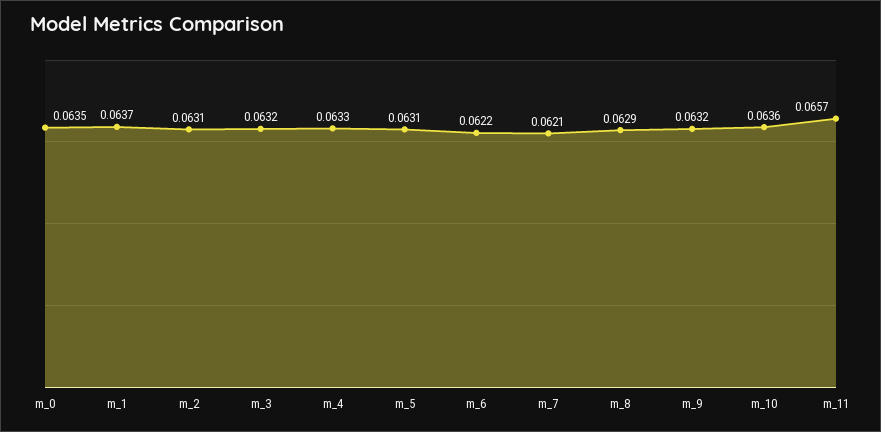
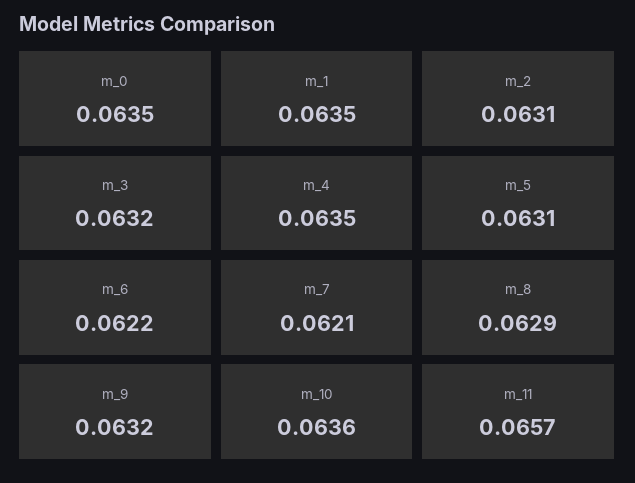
  {
    "m_0": 0.0635,
-   "m_1": 0.0637,
+   "m_1": 0.0635,
    "m_2": 0.0631,
    "m_3": 0.0632,
-   "m_4": 0.0633,
+   "m_4": 0.0635,
    "m_5": 0.0631,
    "m_6": 0.0622,
    "m_7": 0.0621,
    "m_8": 0.0629,
    "m_9": 0.0632,
    "m_10": 0.0636,
    "m_11": 0.0657
  }

